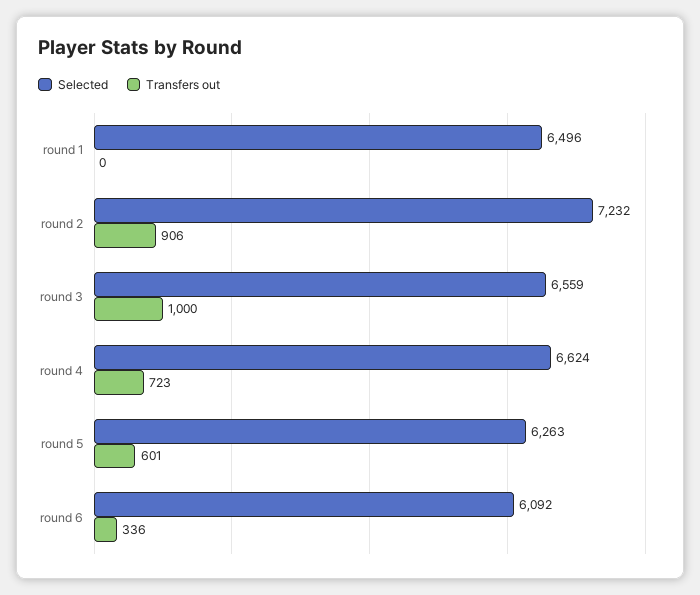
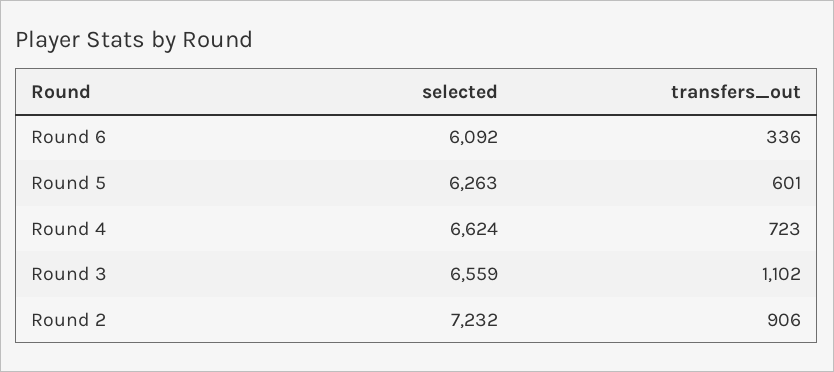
  {
    "Selected": {
-     "round 1": 6496,
      "round 2": 7232,
      "round 3": 6559,
      "round 4": 6624,
      "round 5": 6263,
      "round 6": 6092
    },
    "Transfers out": {
-     "round 1": 0,
      "round 2": 906,
-     "round 3": 1000,
+     "round 3": 1102,
      "round 4": 723,
      "round 5": 601,
      "round 6": 336
    }
  }

